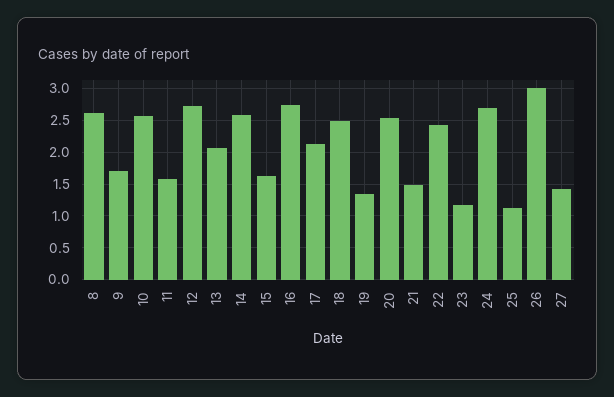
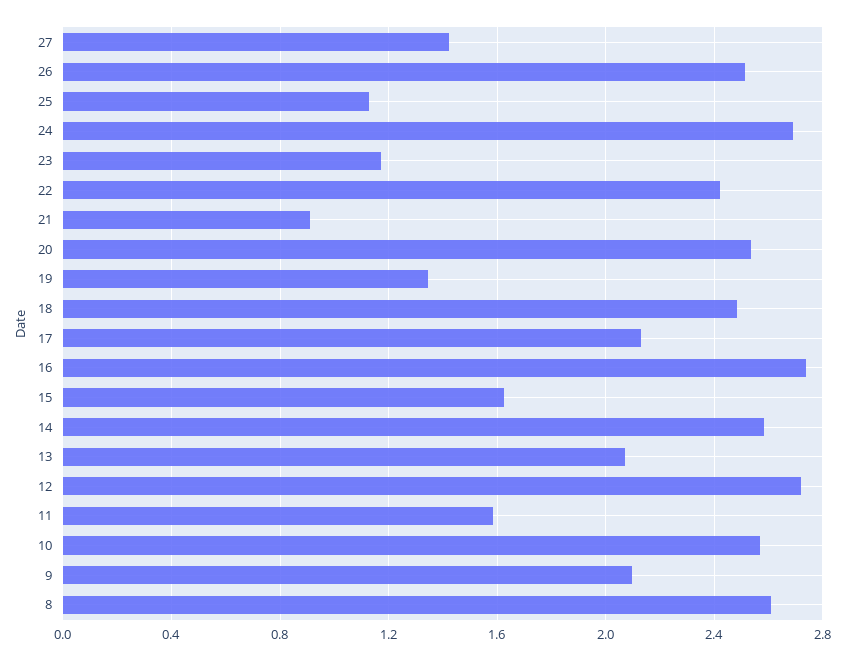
  {
    "8": 2.6,
-   "9": 1.7,
+   "9": 2.1,
    "10": 2.55,
    "11": 1.6,
    "12": 2.7,
    "13": 2.05,
    "14": 2.6,
    "15": 1.65,
    "16": 2.75,
    "17": 2.15,
    "18": 2.5,
    "19": 1.35,
    "20": 2.55,
-   "21": 1.5,
+   "21": 0.9,
    "22": 2.4,
    "23": 1.15,
    "24": 2.7,
    "25": 1.15,
-   "26": 3,
+   "26": 2.5,
    "27": 1.4
  }

